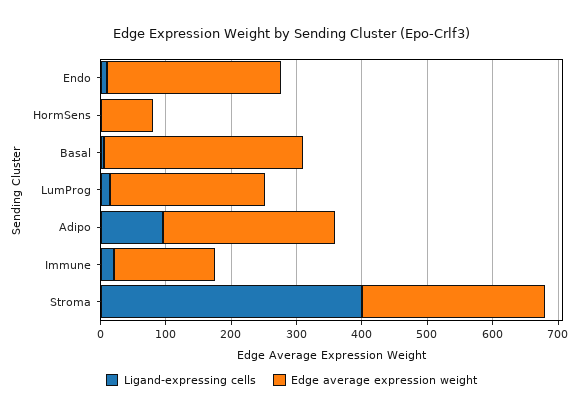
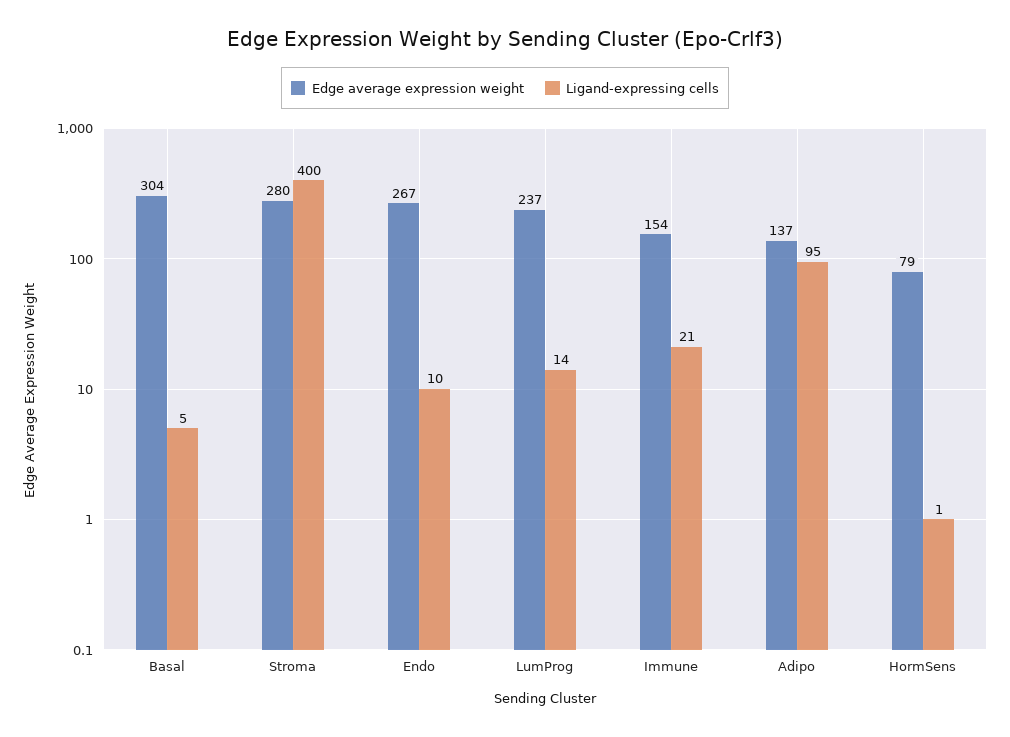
  {
    "Ligand-expressing cells": {
      "Endo": 10,
      "HormSens": 1,
      "Basal": 5,
      "LumProg": 14,
      "Adipo": 95,
      "Immune": 21,
      "Stroma": 400
    },
    "Edge average expression weight": {
      "Endo": 267,
      "HormSens": 79,
      "Basal": 304,
      "LumProg": 237,
-     "Adipo": 260,
+     "Adipo": 137,
      "Immune": 154,
      "Stroma": 280
    }
  }

